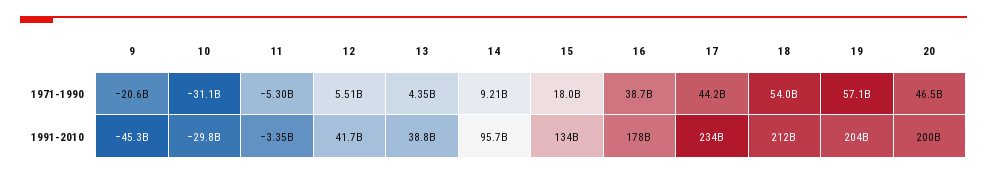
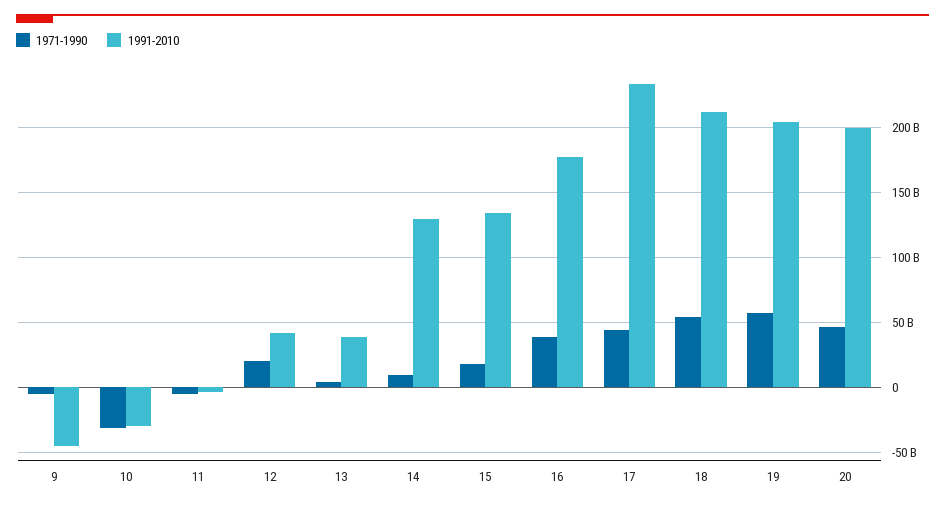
  {
    "1971-1990": {
-     "9": -20600000000,
+     "9": -5000000000,
      "10": -31100000000,
      "11": -5300000000,
-     "12": 5510000000,
+     "12": 20000000000,
      "13": 4350000000,
      "14": 9210000000,
      "15": 18000000000,
      "16": 38700000000,
      "17": 44200000000,
      "18": 54000000000,
      "19": 57100000000,
      "20": 46500000000
    },
    "1991-2010": {
      "9": -45300000000,
      "10": -29800000000,
      "11": -3350000000,
      "12": 41700000000,
      "13": 38800000000,
-     "14": 95700000000,
+     "14": 130000000000,
      "15": 134000000000,
      "16": 178000000000,
      "17": 234000000000,
      "18": 212000000000,
      "19": 204000000000,
      "20": 200000000000
    }
  }

